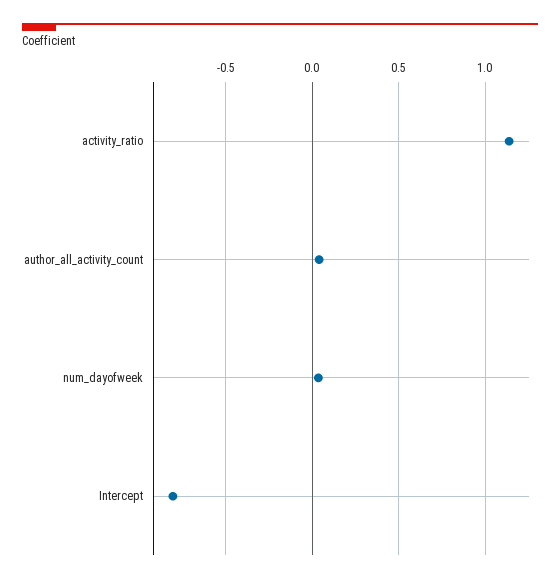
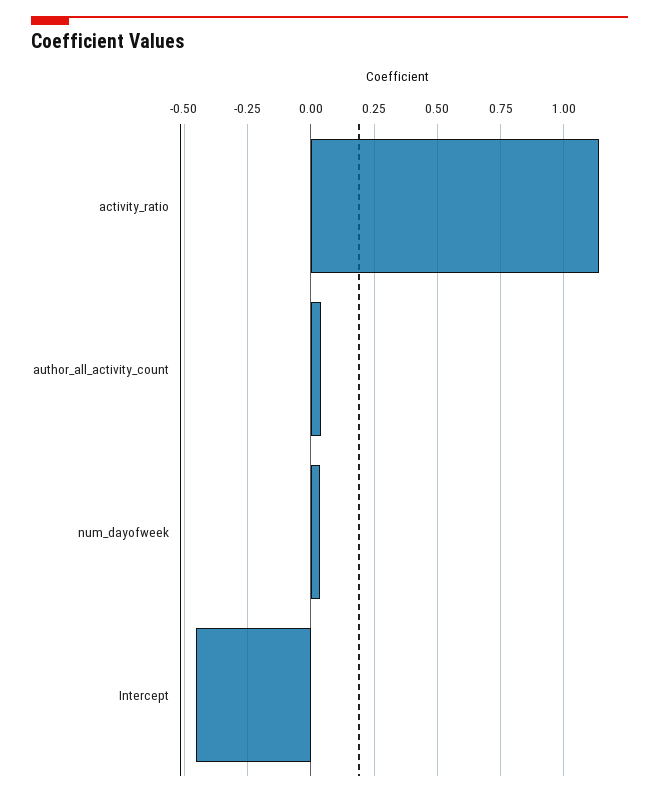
  {
    "activity_ratio": 1.15,
    "author_all_activity_count": 0.05,
    "num_dayofweek": 0.025,
-   "Intercept": -0.8
+   "Intercept": -0.45
  }

